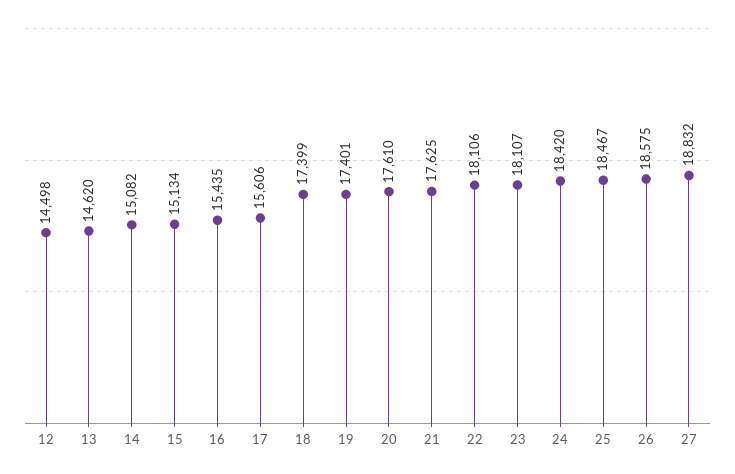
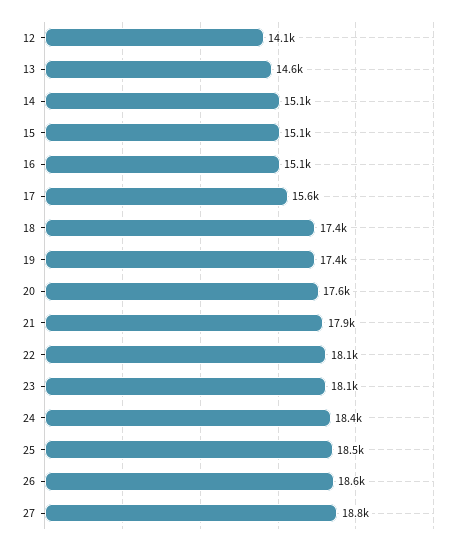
  {
-   "12": 14498,
+   "12": 14100,
    "13": 14620,
    "14": 15082,
    "15": 15134,
-   "16": 15435,
+   "16": 15100,
    "17": 15606,
    "18": 17399,
    "19": 17401,
    "20": 17610,
-   "21": 17625,
+   "21": 17900,
    "22": 18106,
    "23": 18107,
    "24": 18420,
    "25": 18467,
    "26": 18575,
    "27": 18832
  }

